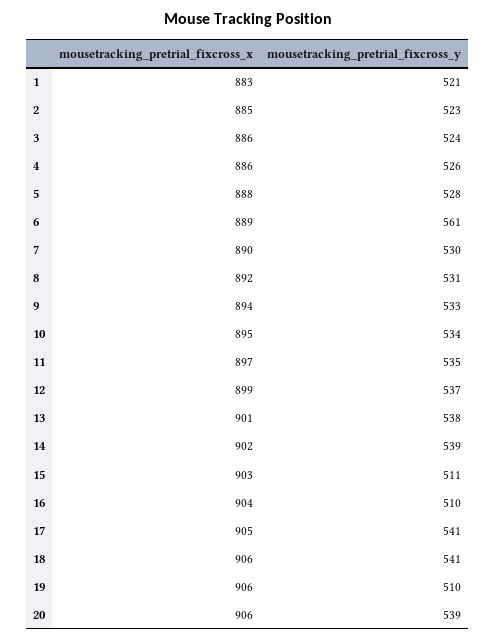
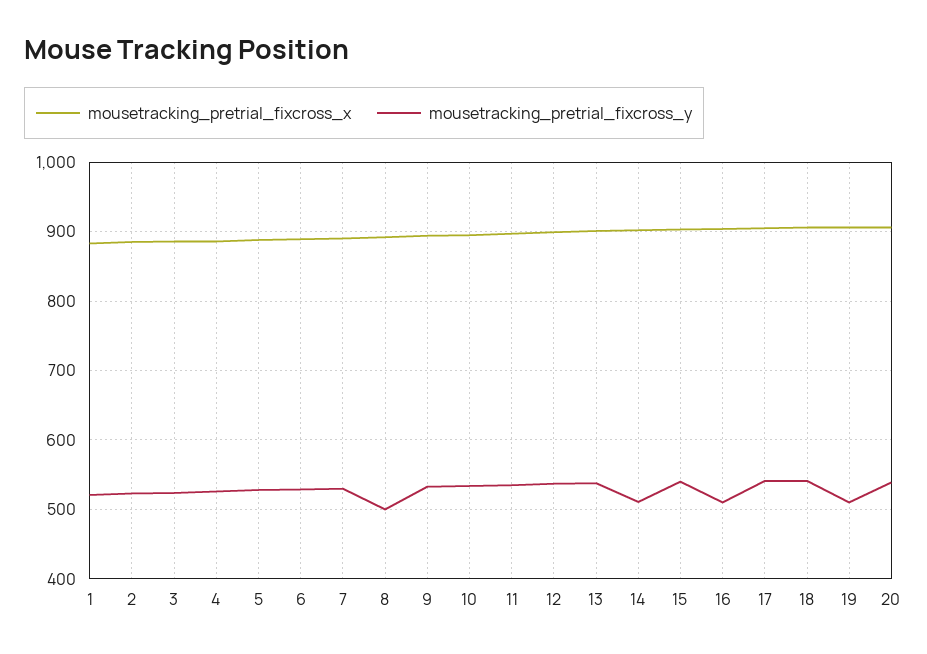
  {
    "mousetracking_pretrial_fixcross_x": {
      "1": 883,
      "2": 885,
      "3": 886,
      "4": 886,
      "5": 888,
      "6": 889,
      "7": 890,
      "8": 892,
      "9": 894,
      "10": 895,
      "11": 897,
      "12": 899,
      "13": 901,
      "14": 902,
      "15": 903,
      "16": 904,
      "17": 905,
      "18": 906,
      "19": 906,
      "20": 906
    },
    "mousetracking_pretrial_fixcross_y": {
      "1": 521,
      "2": 523,
      "3": 524,
      "4": 526,
      "5": 528,
-     "6": 561,
+     "6": 530,
      "7": 530,
-     "8": 531,
+     "8": 500,
      "9": 533,
      "10": 534,
      "11": 535,
      "12": 537,
      "13": 538,
-     "14": 539,
+     "14": 510,
-     "15": 511,
+     "15": 540,
      "16": 510,
      "17": 541,
      "18": 541,
      "19": 510,
      "20": 539
    }
  }

